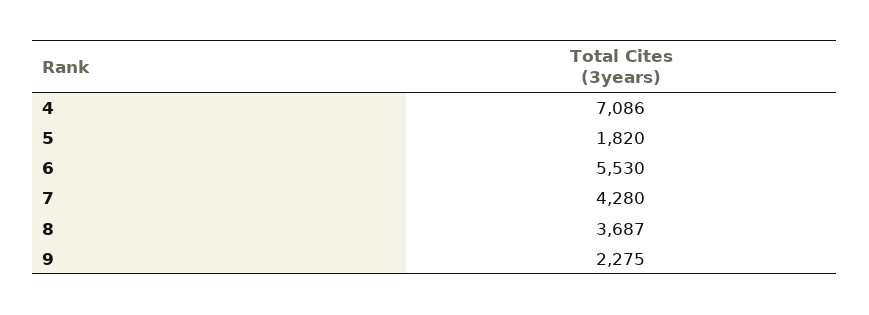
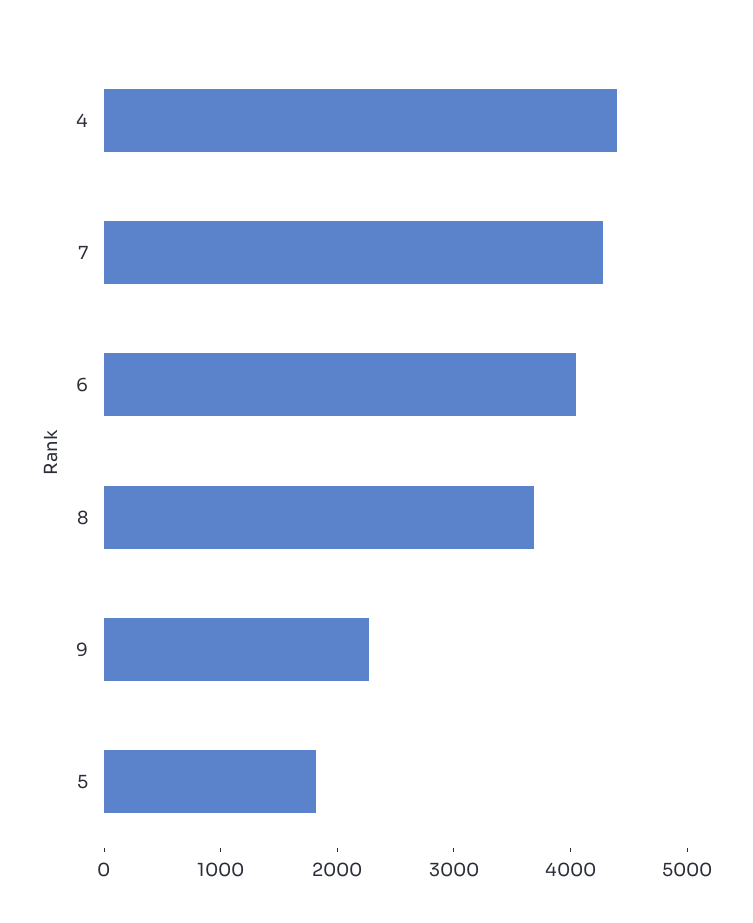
  {
-   "4": 7086,
+   "4": 4400,
    "5": 1820,
-   "6": 5530,
+   "6": 4000,
    "7": 4280,
    "8": 3687,
    "9": 2275
  }

